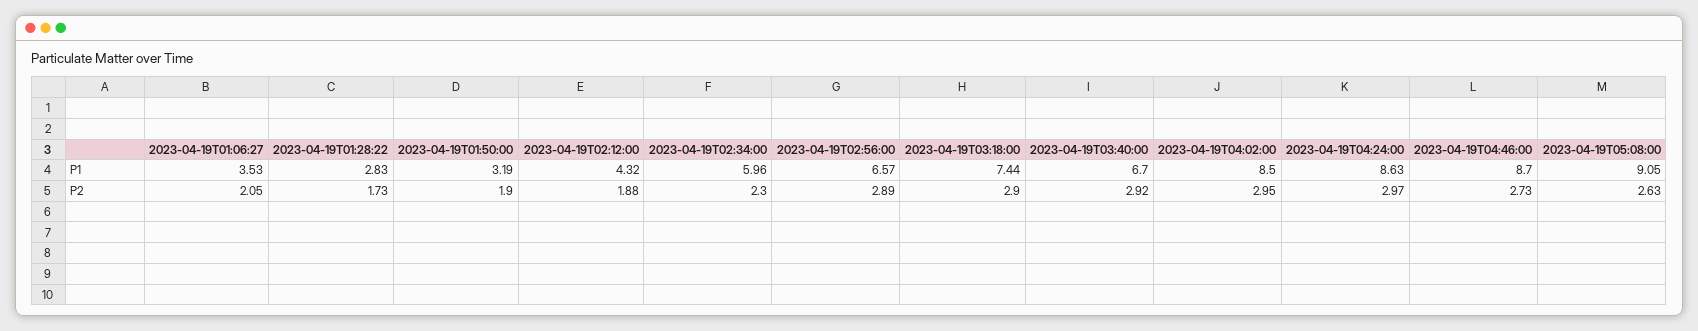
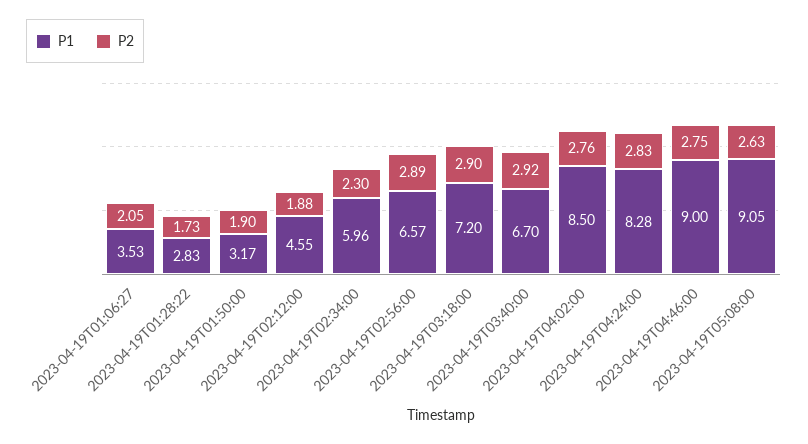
  {
    "P1": {
      "2023-04-19T01:06:27": 3.53,
      "2023-04-19T01:28:22": 2.83,
-     "2023-04-19T01:50:00": 3.19,
+     "2023-04-19T01:50:00": 3.17,
-     "2023-04-19T02:12:00": 4.32,
+     "2023-04-19T02:12:00": 4.55,
      "2023-04-19T02:34:00": 5.96,
      "2023-04-19T02:56:00": 6.57,
-     "2023-04-19T03:18:00": 7.44,
+     "2023-04-19T03:18:00": 7.2,
      "2023-04-19T03:40:00": 6.7,
      "2023-04-19T04:02:00": 8.5,
-     "2023-04-19T04:24:00": 8.63,
+     "2023-04-19T04:24:00": 8.28,
-     "2023-04-19T04:46:00": 8.7,
+     "2023-04-19T04:46:00": 9,
      "2023-04-19T05:08:00": 9.05
    },
    "P2": {
      "2023-04-19T01:06:27": 2.05,
      "2023-04-19T01:28:22": 1.73,
      "2023-04-19T01:50:00": 1.9,
      "2023-04-19T02:12:00": 1.88,
      "2023-04-19T02:34:00": 2.3,
      "2023-04-19T02:56:00": 2.89,
      "2023-04-19T03:18:00": 2.9,
      "2023-04-19T03:40:00": 2.92,
-     "2023-04-19T04:02:00": 2.95,
+     "2023-04-19T04:02:00": 2.76,
-     "2023-04-19T04:24:00": 2.97,
+     "2023-04-19T04:24:00": 2.83,
-     "2023-04-19T04:46:00": 2.73,
+     "2023-04-19T04:46:00": 2.75,
      "2023-04-19T05:08:00": 2.63
    }
  }

